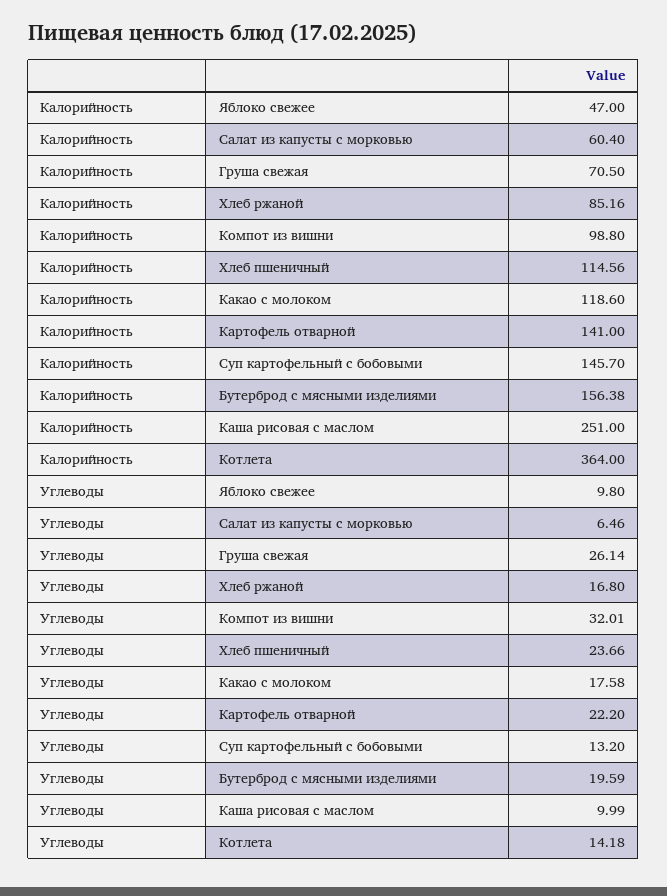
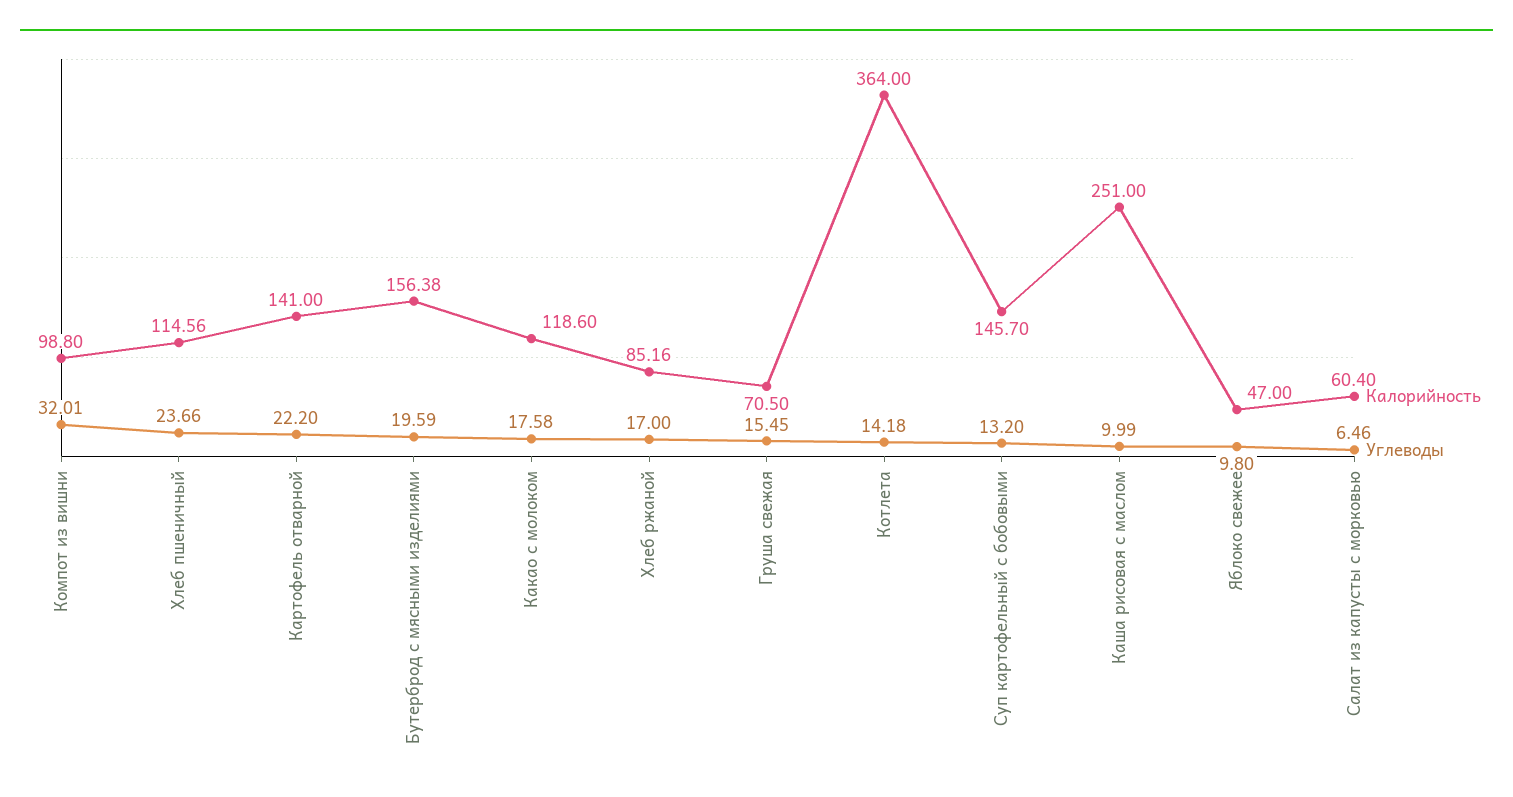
  {
    "Калорийность": {
      "Яблоко свежее": 47,
      "Салат из капусты с морковью": 60.4,
      "Груша свежая": 70.5,
      "Хлеб ржаной": 85.16,
      "Компот из вишни": 98.8,
      "Хлеб пшеничный": 114.56,
      "Какао с молоком": 118.6,
      "Картофель отварной": 141,
      "Суп картофельный с бобовыми": 145.7,
      "Бутерброд с мясными изделиями": 156.38,
      "Каша рисовая с маслом": 251,
      "Котлета": 364
    },
    "Углеводы": {
      "Яблоко свежее": 9.8,
      "Салат из капусты с морковью": 6.46,
-     "Груша свежая": 26.14,
+     "Груша свежая": 15.45,
-     "Хлеб ржаной": 16.8,
+     "Хлеб ржаной": 17,
      "Компот из вишни": 32.01,
      "Хлеб пшеничный": 23.66,
      "Какао с молоком": 17.58,
      "Картофель отварной": 22.2,
      "Суп картофельный с бобовыми": 13.2,
      "Бутерброд с мясными изделиями": 19.59,
      "Каша рисовая с маслом": 9.99,
      "Котлета": 14.18
    }
  }

